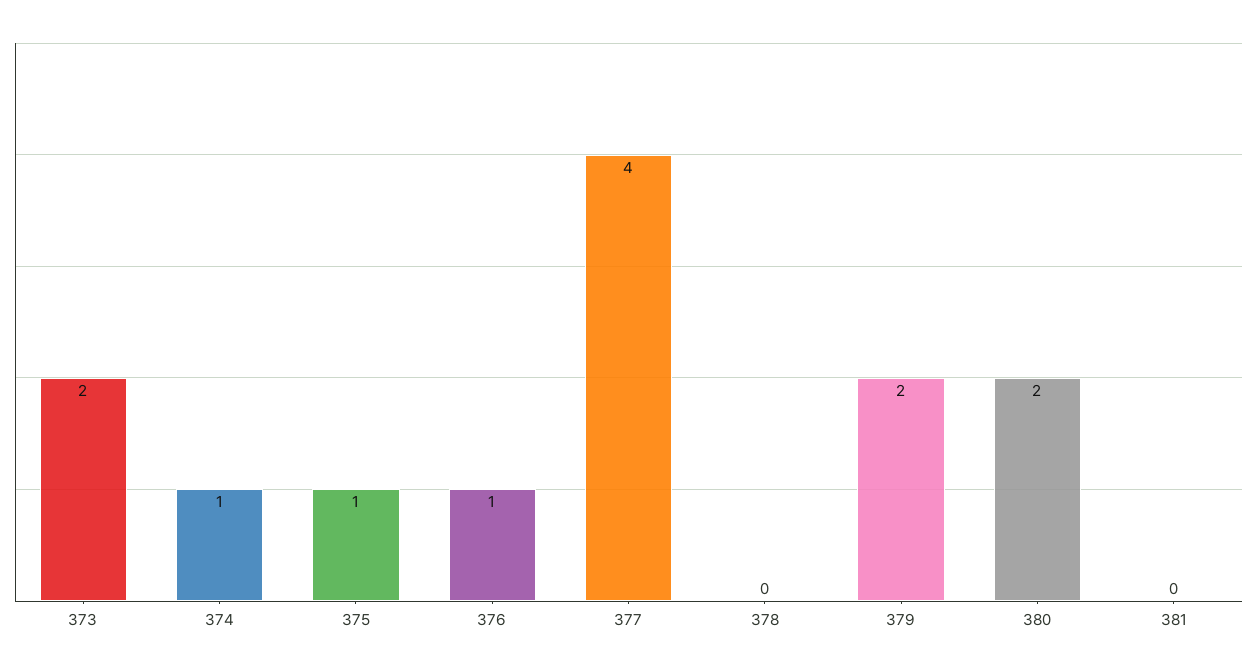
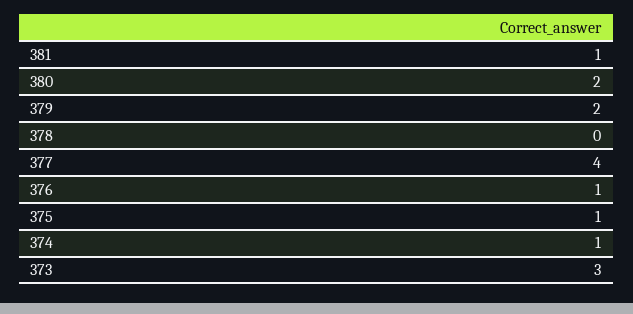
  {
-   "373": 2,
+   "373": 3,
    "374": 1,
    "375": 1,
    "376": 1,
    "377": 4,
    "378": 0,
    "379": 2,
    "380": 2,
-   "381": 0
+   "381": 1
  }

